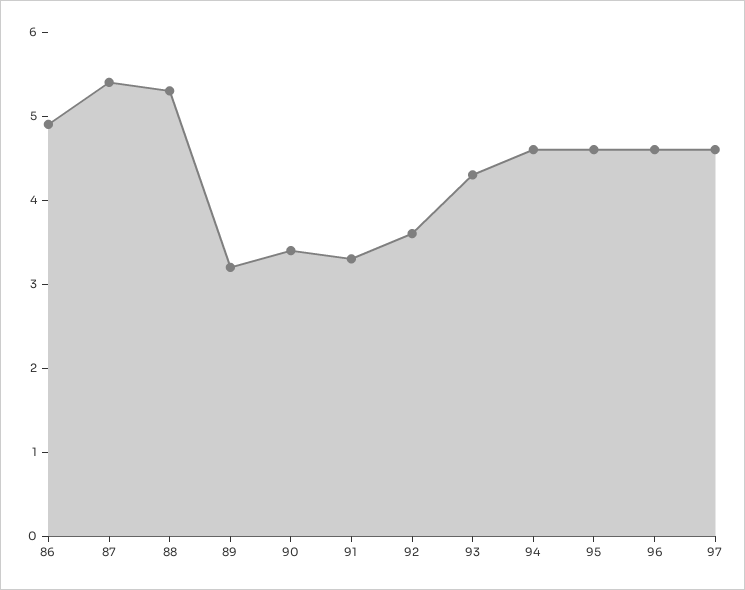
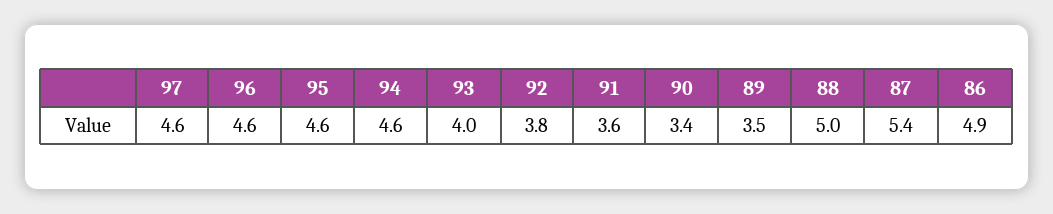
  {
    "86": 4.9,
    "87": 5.4,
-   "88": 5.3,
+   "88": 5,
-   "89": 3.2,
+   "89": 3.5,
    "90": 3.4,
-   "91": 3.3,
+   "91": 3.6,
-   "92": 3.6,
+   "92": 3.8,
-   "93": 4.3,
+   "93": 4,
    "94": 4.6,
    "95": 4.6,
    "96": 4.6,
    "97": 4.6
  }

